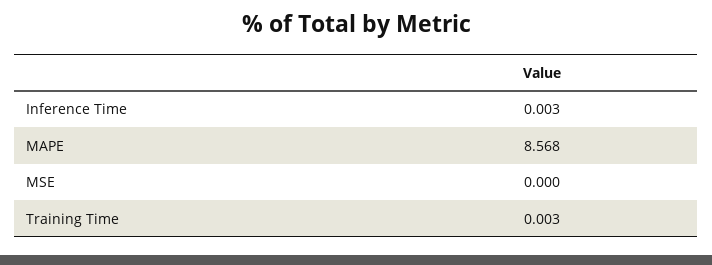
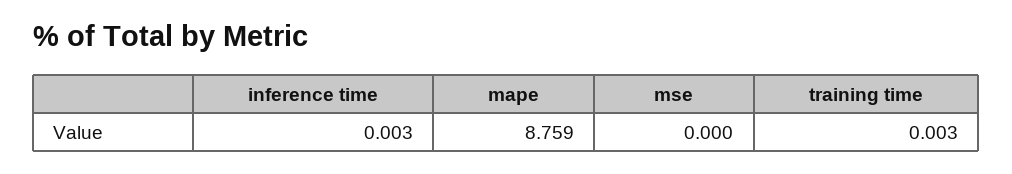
  {
    "Inference Time": 0.003,
-   "MAPE": 8.568,
+   "MAPE": 8.759,
    "MSE": 0,
    "Training Time": 0.003
  }

